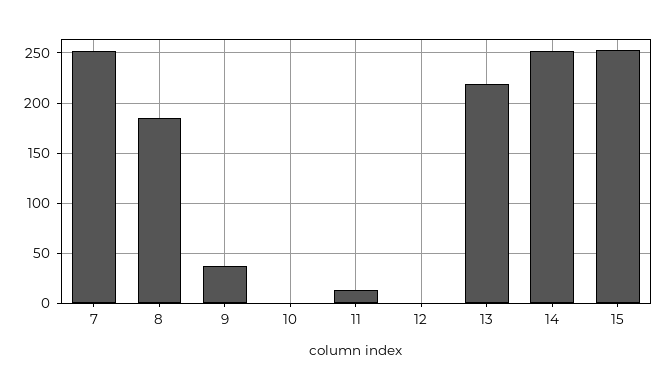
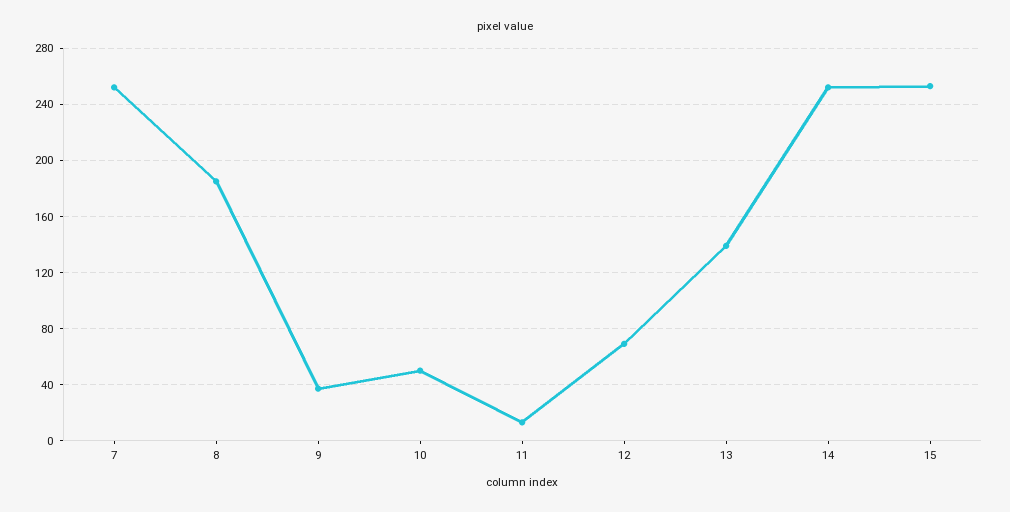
  {
    "7": 250,
    "8": 185,
    "9": 35,
-   "10": 0,
+   "10": 50,
    "11": 15,
-   "12": 0,
+   "12": 70,
-   "13": 220,
+   "13": 140,
    "14": 250,
    "15": 255
  }

